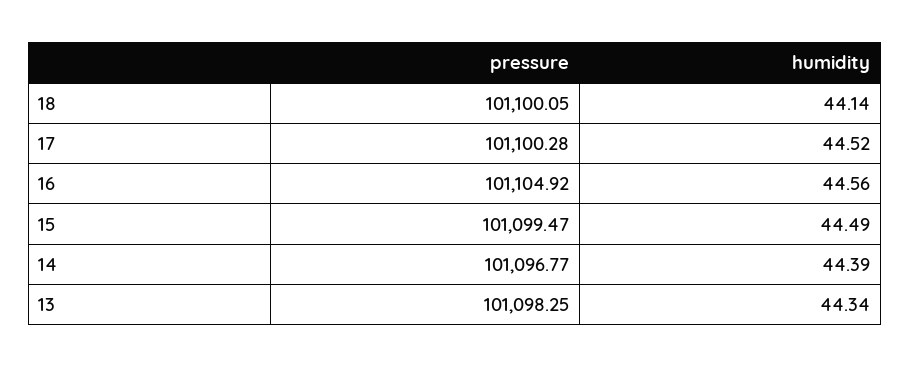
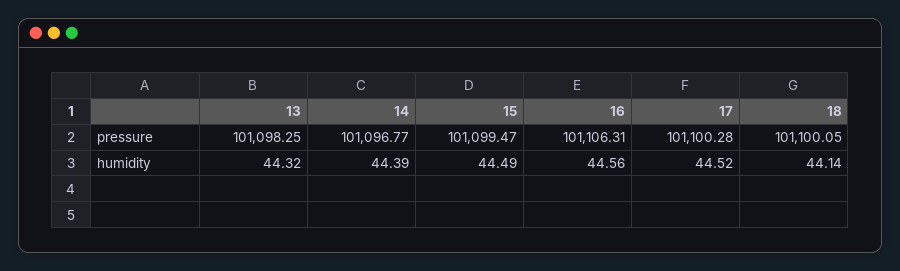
  {
    "pressure": {
      "18": 101100.05,
      "17": 101100.28,
-     "16": 101104.92,
+     "16": 101106.31,
      "15": 101099.47,
      "14": 101096.77,
      "13": 101098.25
    },
    "humidity": {
      "18": 44.14,
      "17": 44.52,
      "16": 44.56,
      "15": 44.49,
      "14": 44.39,
-     "13": 44.34
+     "13": 44.32
    }
  }

